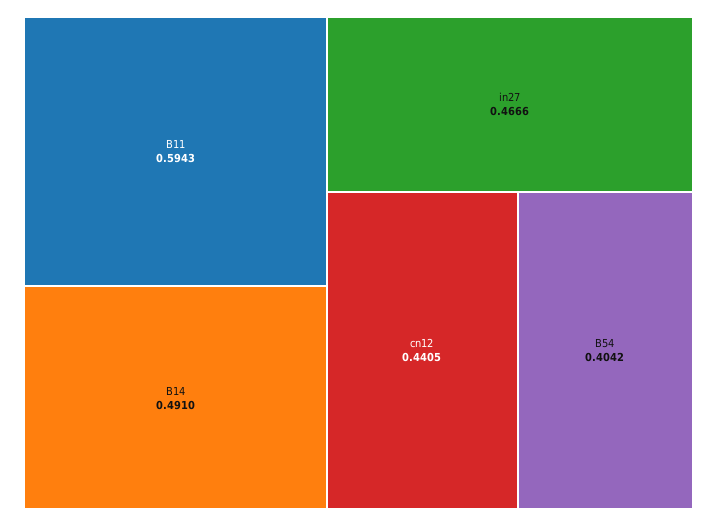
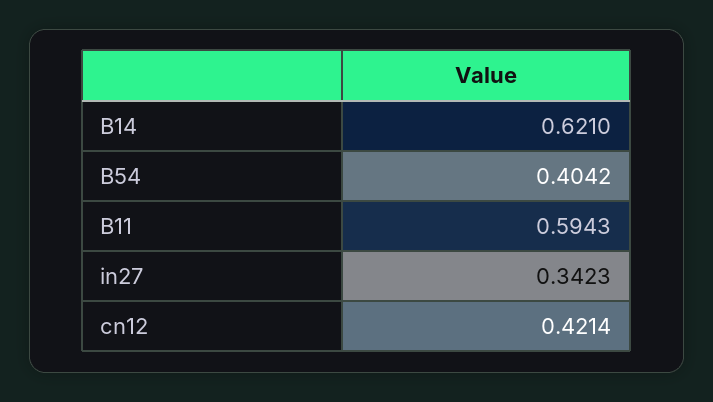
  {
    "B11": 0.5943,
-   "B14": 0.491,
+   "B14": 0.621,
-   "in27": 0.4666,
+   "in27": 0.3423,
-   "cn12": 0.4405,
+   "cn12": 0.4214,
    "B54": 0.4042
  }

